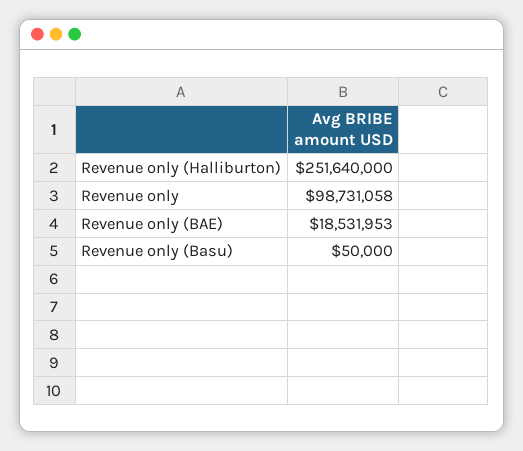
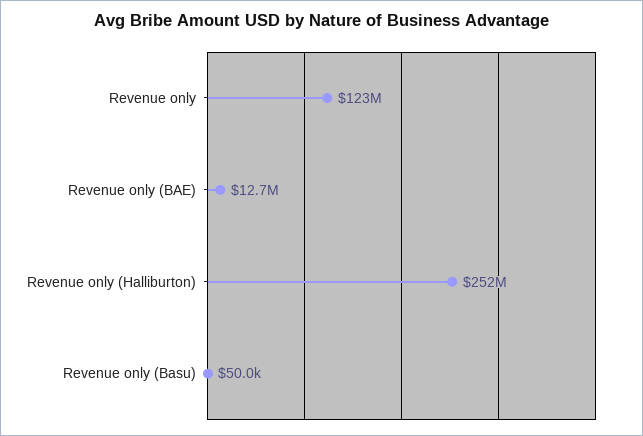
  {
    "Revenue only (Halliburton)": 251640000,
-   "Revenue only": 98731058,
+   "Revenue only": 123000000,
-   "Revenue only (BAE)": 18531953,
+   "Revenue only (BAE)": 12700000,
    "Revenue only (Basu)": 50000
  }

